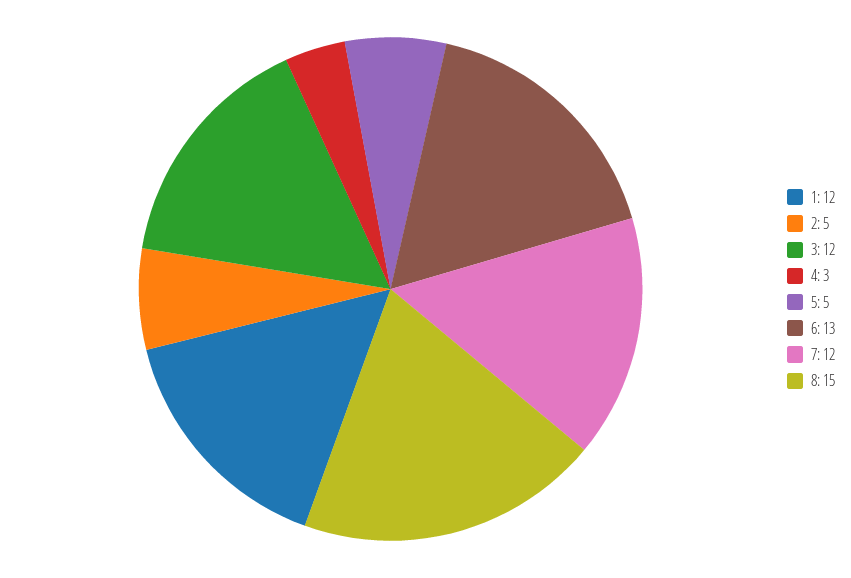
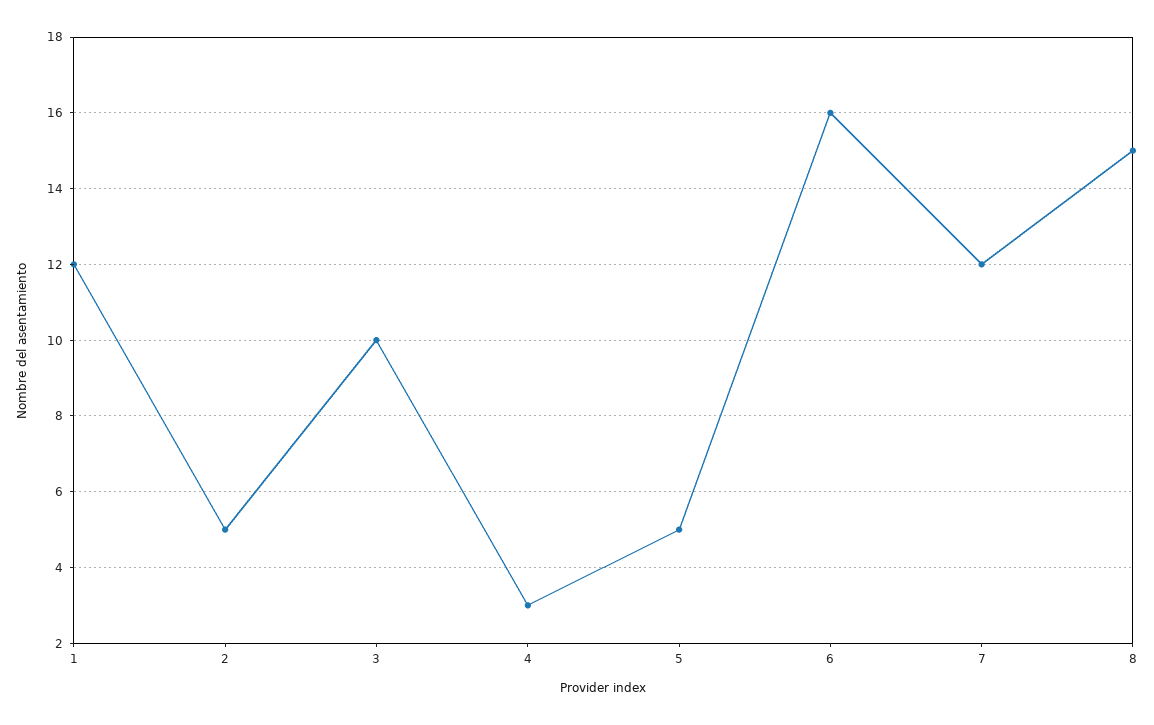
  {
    "1": 12,
    "2": 5,
-   "3": 12,
+   "3": 10,
    "4": 3,
    "5": 5,
-   "6": 13,
+   "6": 16,
    "7": 12,
    "8": 15
  }

